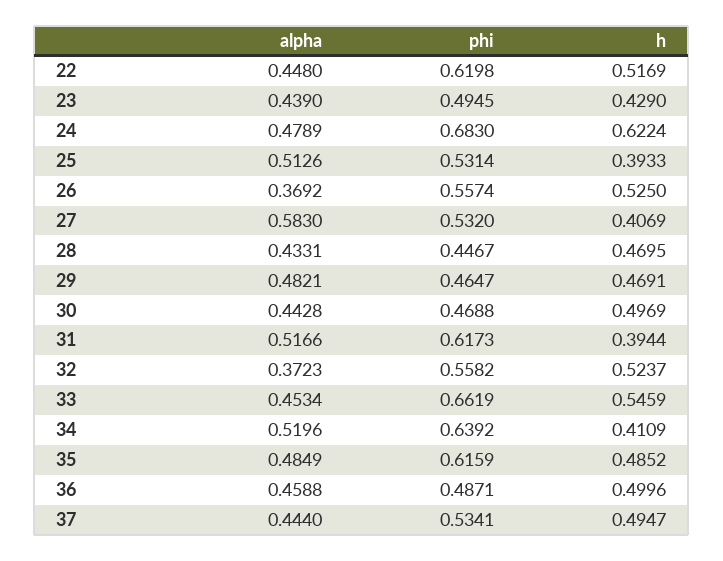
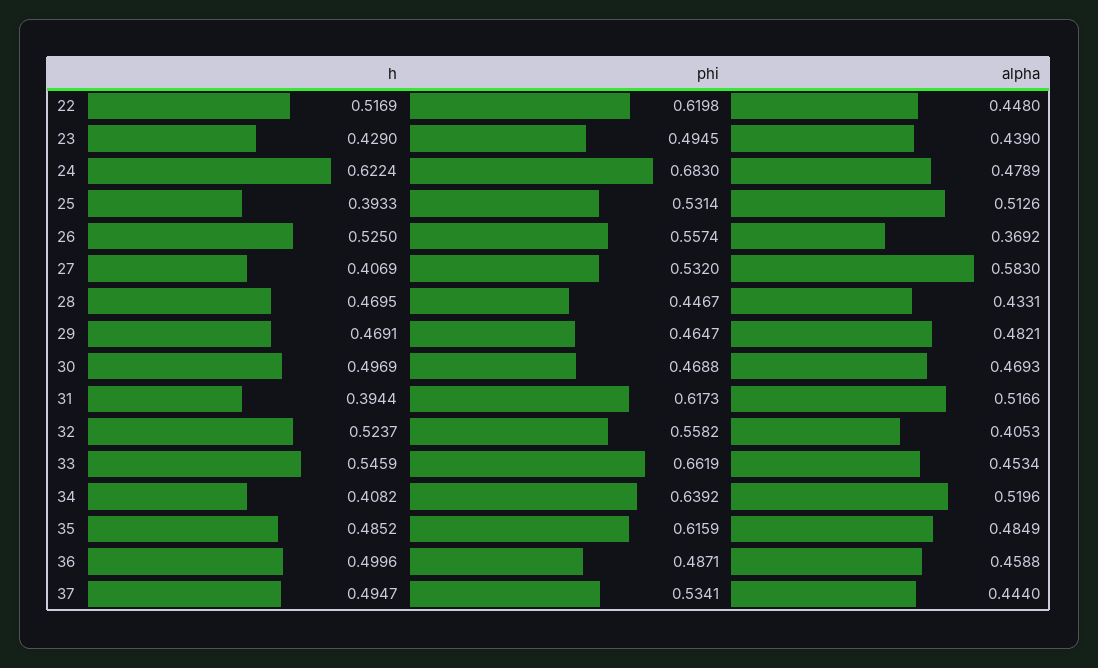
  {
    "alpha": {
      "22": 0.448,
      "23": 0.439,
      "24": 0.4789,
      "25": 0.5126,
      "26": 0.3692,
      "27": 0.583,
      "28": 0.4331,
      "29": 0.4821,
-     "30": 0.4428,
+     "30": 0.4693,
      "31": 0.5166,
-     "32": 0.3723,
+     "32": 0.4053,
      "33": 0.4534,
      "34": 0.5196,
      "35": 0.4849,
      "36": 0.4588,
      "37": 0.444
    },
    "phi": {
      "22": 0.6198,
      "23": 0.4945,
      "24": 0.683,
      "25": 0.5314,
      "26": 0.5574,
      "27": 0.532,
      "28": 0.4467,
      "29": 0.4647,
      "30": 0.4688,
      "31": 0.6173,
      "32": 0.5582,
      "33": 0.6619,
      "34": 0.6392,
      "35": 0.6159,
      "36": 0.4871,
      "37": 0.5341
    },
    "h": {
      "22": 0.5169,
      "23": 0.429,
      "24": 0.6224,
      "25": 0.3933,
      "26": 0.525,
      "27": 0.4069,
      "28": 0.4695,
      "29": 0.4691,
      "30": 0.4969,
      "31": 0.3944,
      "32": 0.5237,
      "33": 0.5459,
-     "34": 0.4109,
+     "34": 0.4082,
      "35": 0.4852,
      "36": 0.4996,
      "37": 0.4947
    }
  }

